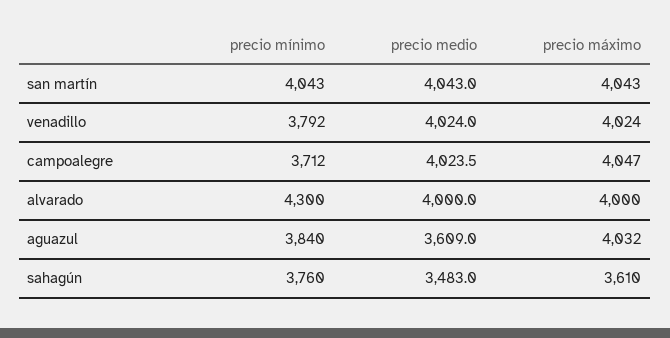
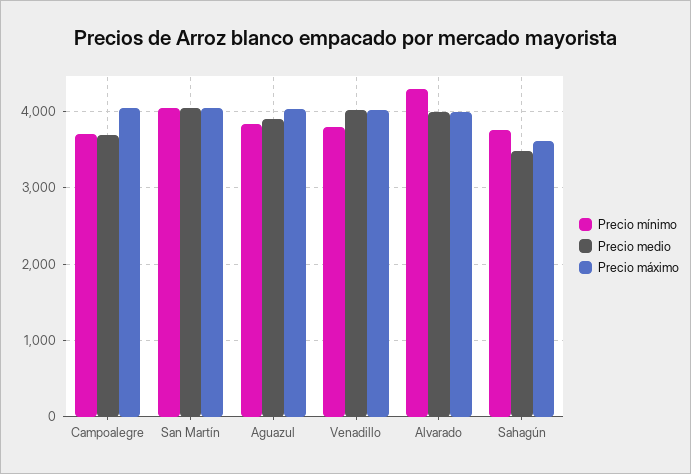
  {
    "precio mínimo": {
      "san martín": 4043,
      "venadillo": 3792,
      "campoalegre": 3712,
      "alvarado": 4300,
      "aguazul": 3840,
      "sahagún": 3760
    },
    "precio medio": {
      "san martín": 4043,
      "venadillo": 4024,
-     "campoalegre": 4023.5,
+     "campoalegre": 3700,
      "alvarado": 4000,
-     "aguazul": 3609,
+     "aguazul": 3900,
      "sahagún": 3483
    },
    "precio máximo": {
      "san martín": 4043,
      "venadillo": 4024,
      "campoalegre": 4047,
      "alvarado": 4000,
      "aguazul": 4032,
      "sahagún": 3610
    }
  }

